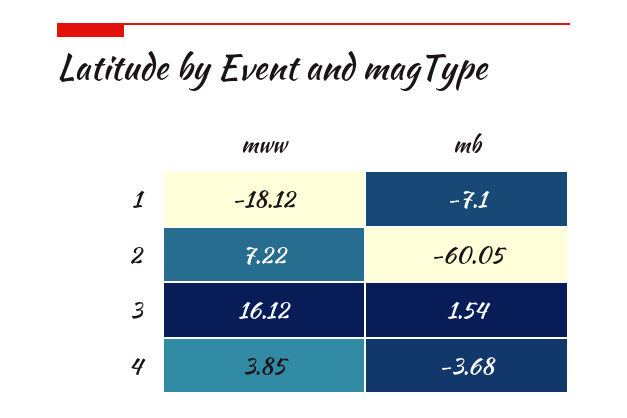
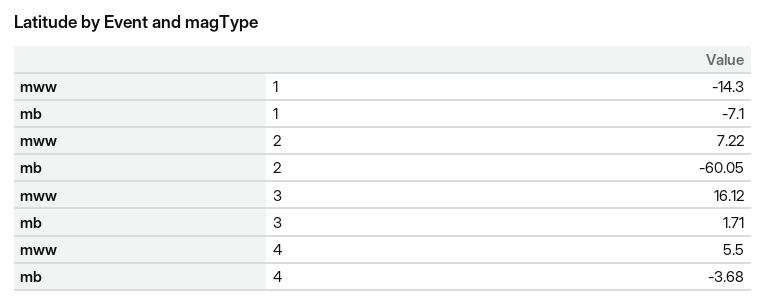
  {
    "mww": {
-     "1": -18.12,
+     "1": -14.3,
      "2": 7.22,
      "3": 16.12,
-     "4": 3.85
+     "4": 5.5
    },
    "mb": {
      "1": -7.1,
      "2": -60.05,
-     "3": 1.54,
+     "3": 1.71,
      "4": -3.68
    }
  }

